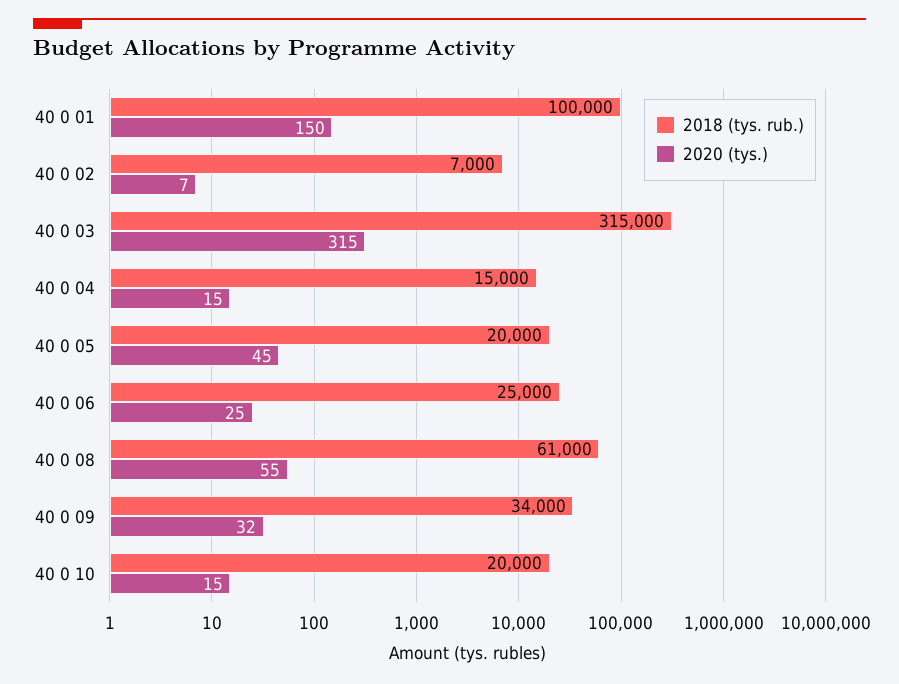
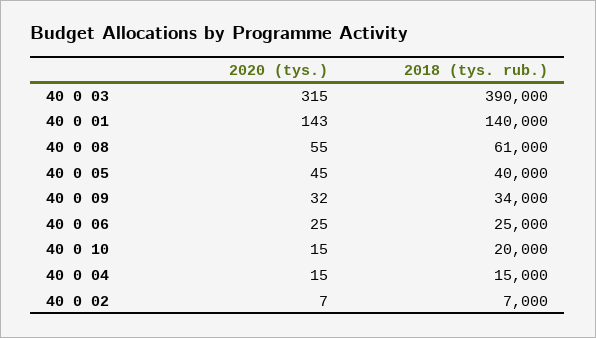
  {
    "2018 (tys. rub.)": {
-     "40 0 01": 100000,
+     "40 0 01": 140000,
      "40 0 02": 7000,
-     "40 0 03": 315000,
+     "40 0 03": 390000,
      "40 0 04": 15000,
-     "40 0 05": 20000,
+     "40 0 05": 40000,
      "40 0 06": 25000,
      "40 0 08": 61000,
      "40 0 09": 34000,
      "40 0 10": 20000
    },
    "2020 (tys.)": {
-     "40 0 01": 150,
+     "40 0 01": 143,
      "40 0 02": 7,
      "40 0 03": 315,
      "40 0 04": 15,
      "40 0 05": 45,
      "40 0 06": 25,
      "40 0 08": 55,
      "40 0 09": 32,
      "40 0 10": 15
    }
  }

